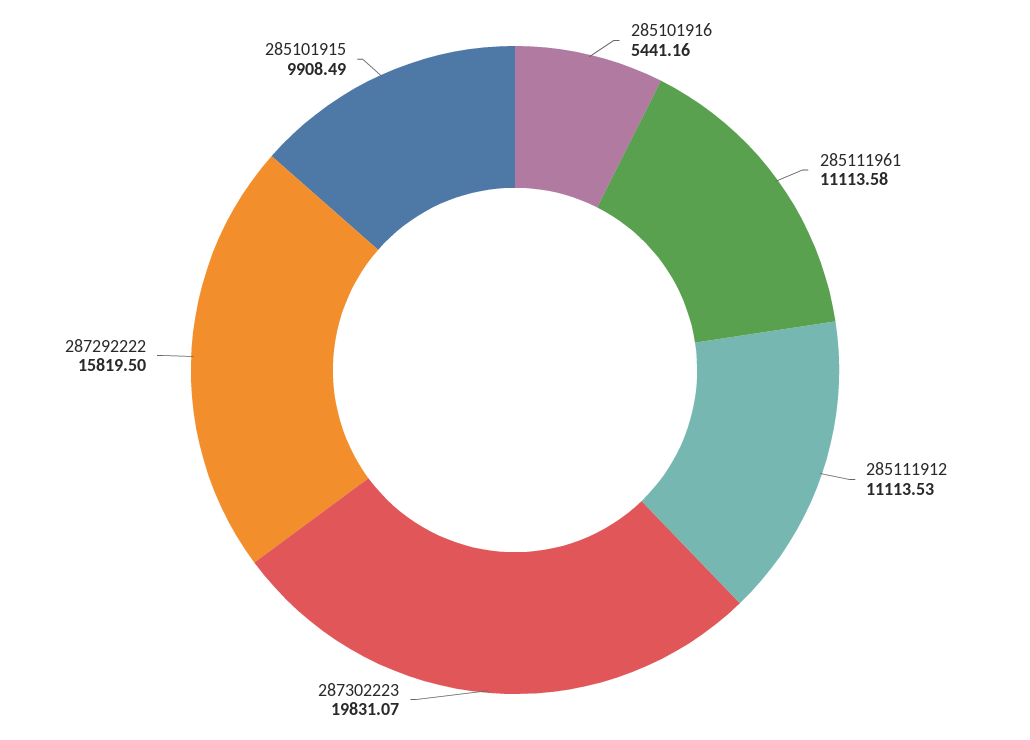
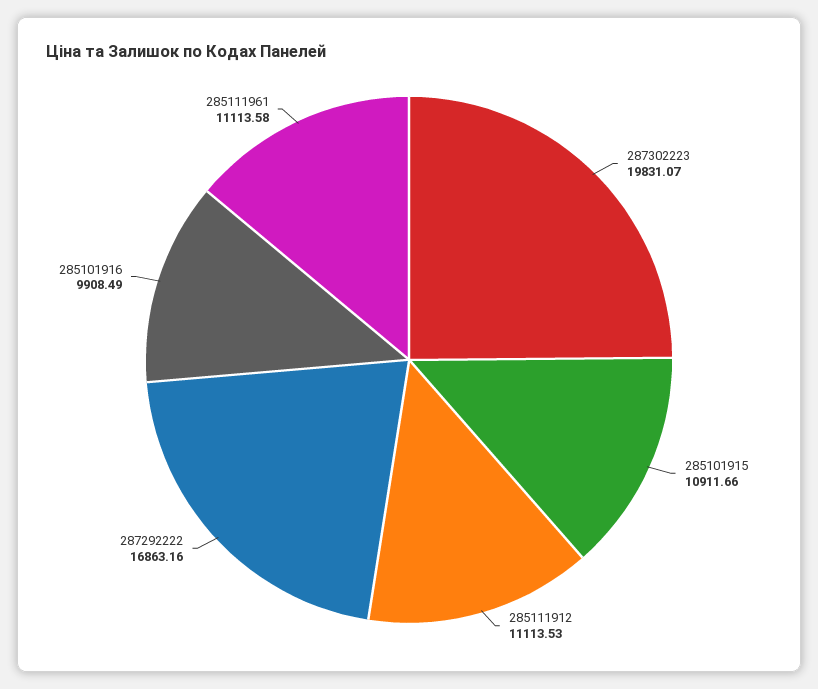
  {
-   "285101916": 5441.16,
+   "285101916": 9908.49,
    "285111961": 11113.58,
    "285111912": 11113.53,
    "287302223": 19831.07,
-   "287292222": 15819.5,
+   "287292222": 16863.16,
-   "285101915": 9908.49
+   "285101915": 10911.66
  }

